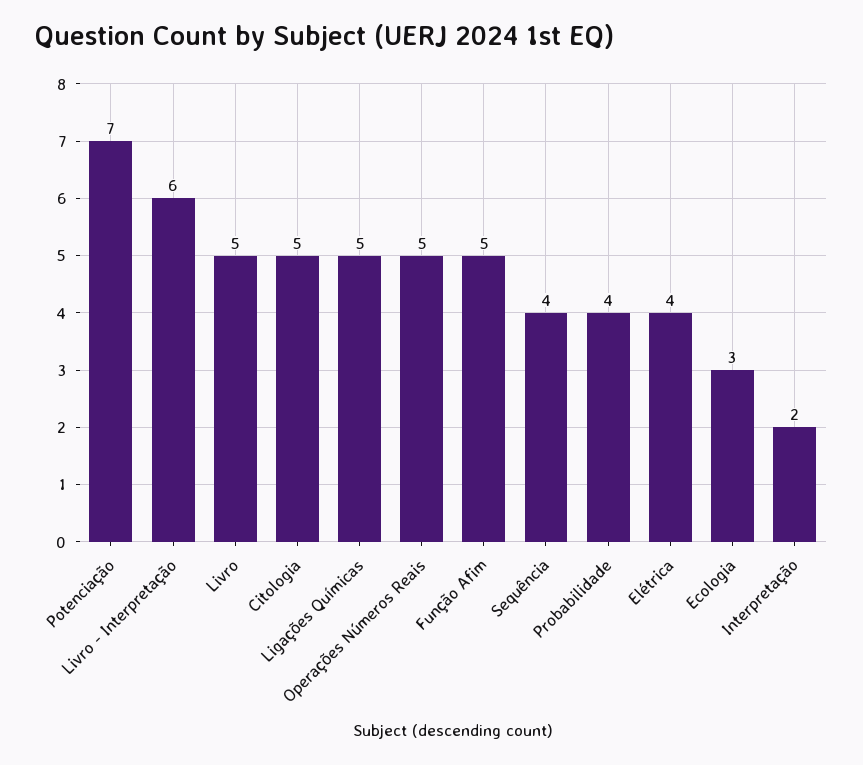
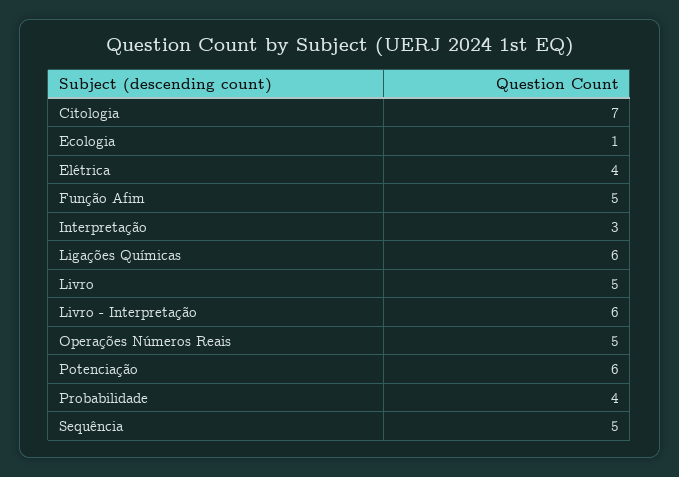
  {
-   "Potenciação": 7,
+   "Potenciação": 6,
    "Livro - Interpretação": 6,
    "Livro": 5,
-   "Citologia": 5,
+   "Citologia": 7,
-   "Ligações Químicas": 5,
+   "Ligações Químicas": 6,
    "Operações Números Reais": 5,
    "Função Afim": 5,
-   "Sequência": 4,
+   "Sequência": 5,
    "Probabilidade": 4,
    "Elétrica": 4,
-   "Ecologia": 3,
+   "Ecologia": 1,
-   "Interpretação": 2
+   "Interpretação": 3
  }

